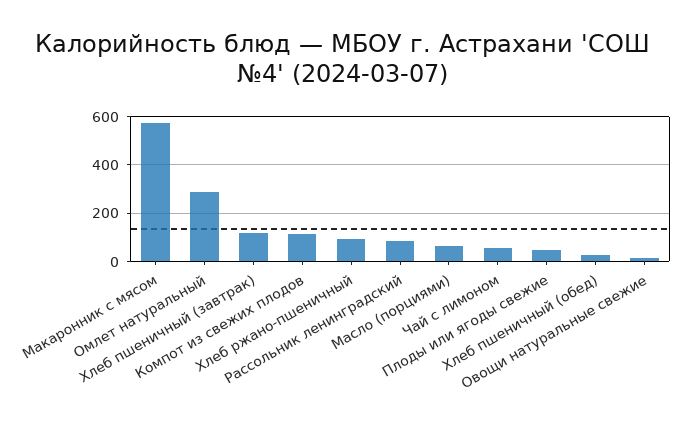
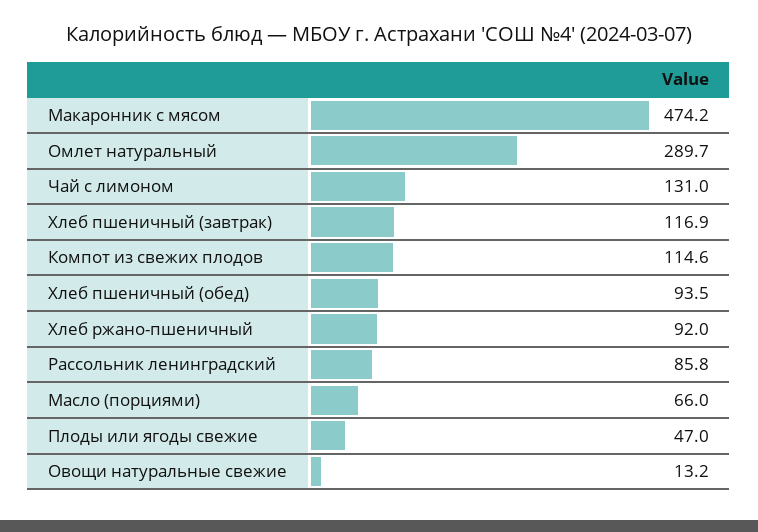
  {
-   "Макаронник с мясом": 575,
+   "Макаронник с мясом": 474.2,
    "Омлет натуральный": 289.7,
    "Хлеб пшеничный (завтрак)": 116.9,
    "Компот из свежих плодов": 114.6,
    "Хлеб ржано-пшеничный": 92,
    "Рассольник ленинградский": 85.8,
    "Масло (порциями)": 66,
-   "Чай с лимоном": 50,
+   "Чай с лимоном": 131,
    "Плоды или ягоды свежие": 47,
-   "Хлеб пшеничный (обед)": 25,
+   "Хлеб пшеничный (обед)": 93.5,
    "Овощи натуральные свежие": 13.2
  }

